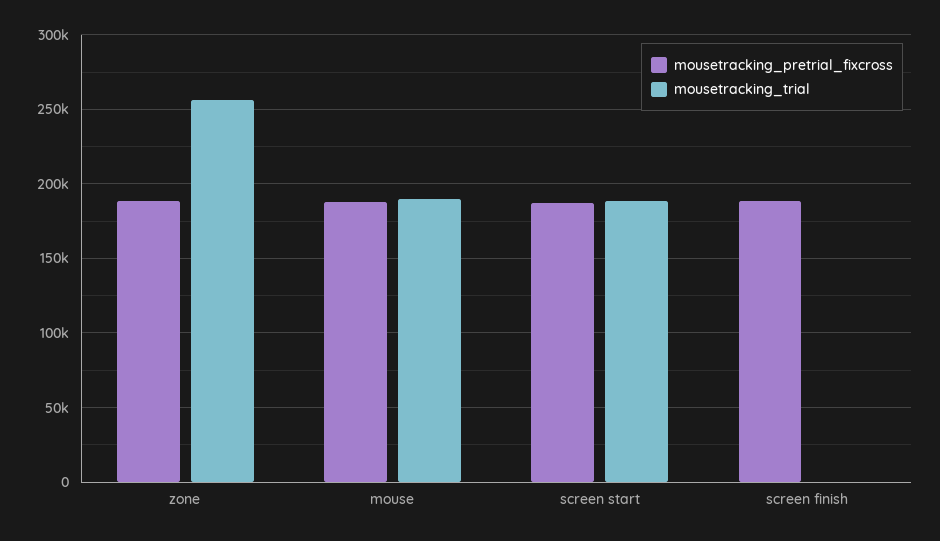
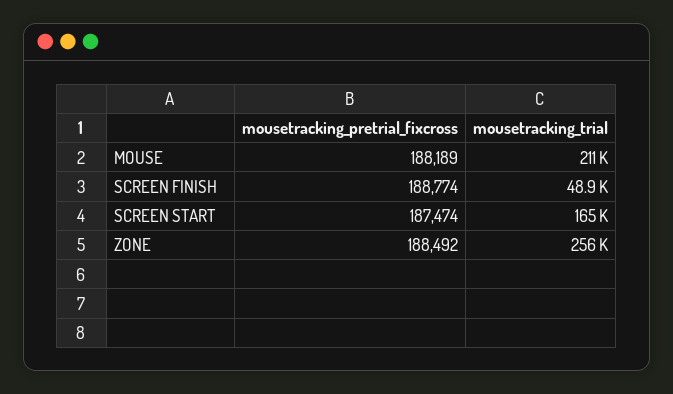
  {
    "mousetracking_pretrial_fixcross": {
      "zone": 188492,
      "mouse": 188189,
      "screen start": 187474,
      "screen finish": 188774
    },
    "mousetracking_trial": {
      "zone": 256000,
-     "mouse": 190000,
+     "mouse": 211000,
-     "screen start": 190000,
+     "screen start": 165000,
-     "screen finish": 0
+     "screen finish": 48900
    }
  }

